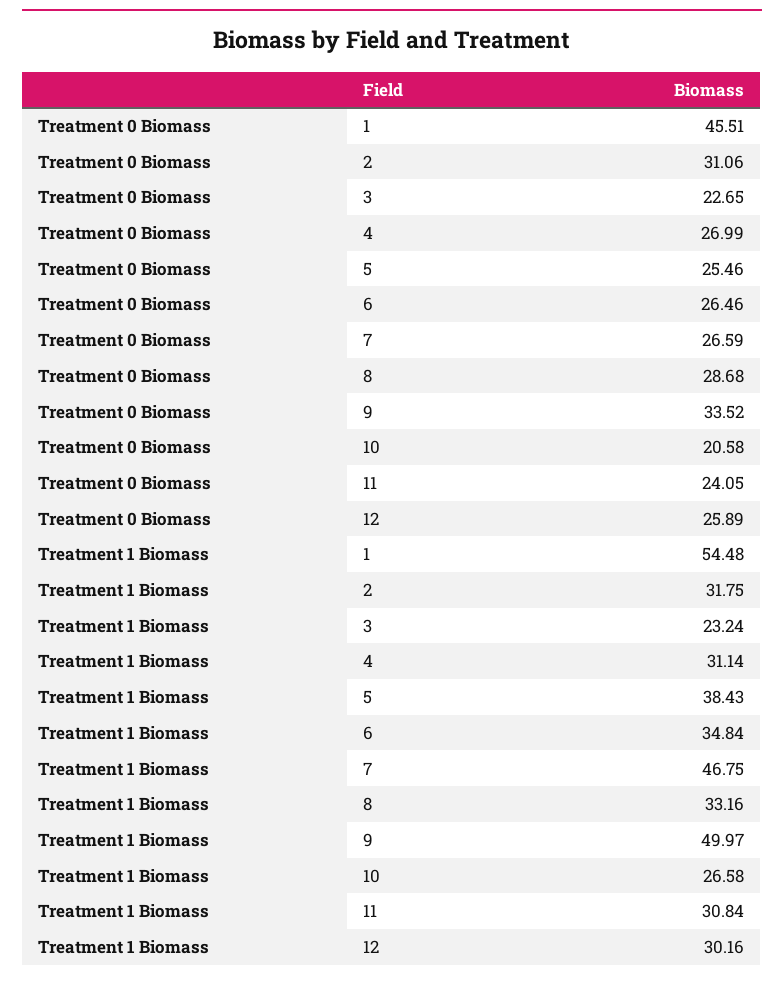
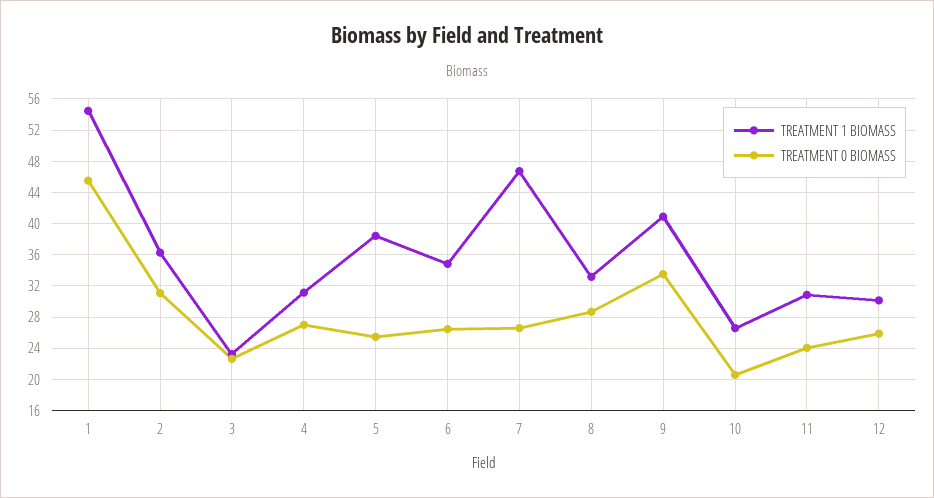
  {
    "Treatment 0 Biomass": {
      "1": 45.51,
      "2": 31.06,
      "3": 22.65,
      "4": 26.99,
      "5": 25.46,
      "6": 26.46,
      "7": 26.59,
      "8": 28.68,
      "9": 33.52,
      "10": 20.58,
      "11": 24.05,
      "12": 25.89
    },
    "Treatment 1 Biomass": {
      "1": 54.48,
-     "2": 31.75,
+     "2": 36,
      "3": 23.24,
      "4": 31.14,
      "5": 38.43,
      "6": 34.84,
      "7": 46.75,
      "8": 33.16,
-     "9": 49.97,
+     "9": 41,
      "10": 26.58,
      "11": 30.84,
      "12": 30.16
    }
  }

